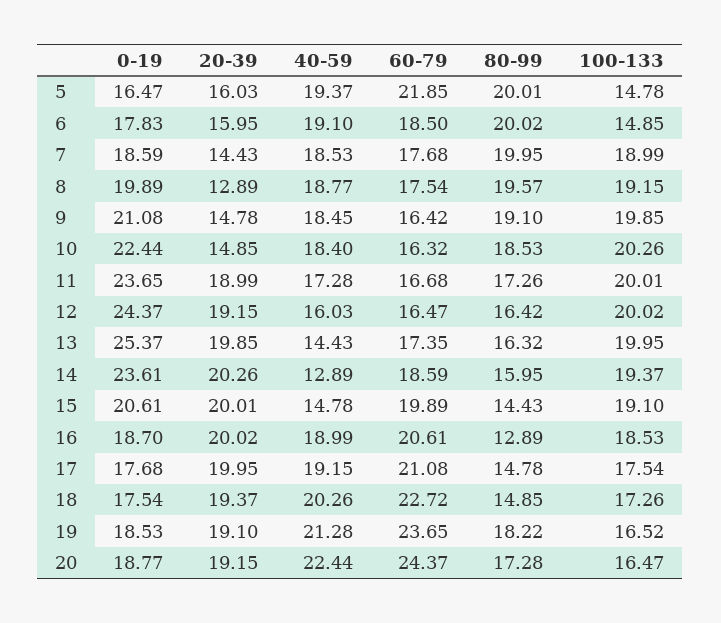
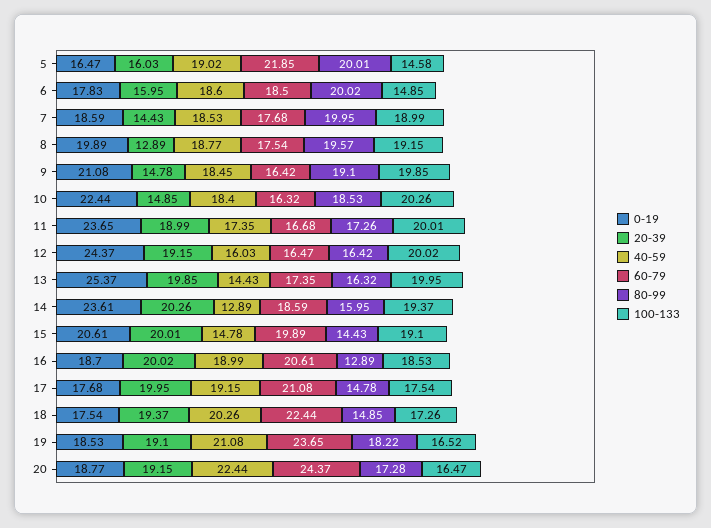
  {
    "0-19": {
      "5": 16.47,
      "6": 17.83,
      "7": 18.59,
      "8": 19.89,
      "9": 21.08,
      "10": 22.44,
      "11": 23.65,
      "12": 24.37,
      "13": 25.37,
      "14": 23.61,
      "15": 20.61,
      "16": 18.7,
      "17": 17.68,
      "18": 17.54,
      "19": 18.53,
      "20": 18.77
    },
    "20-39": {
      "5": 16.03,
      "6": 15.95,
      "7": 14.43,
      "8": 12.89,
      "9": 14.78,
      "10": 14.85,
      "11": 18.99,
      "12": 19.15,
      "13": 19.85,
      "14": 20.26,
      "15": 20.01,
      "16": 20.02,
      "17": 19.95,
      "18": 19.37,
      "19": 19.1,
      "20": 19.15
    },
    "40-59": {
-     "5": 19.37,
+     "5": 19.02,
-     "6": 19.1,
+     "6": 18.6,
      "7": 18.53,
      "8": 18.77,
      "9": 18.45,
      "10": 18.4,
-     "11": 17.28,
+     "11": 17.35,
      "12": 16.03,
      "13": 14.43,
      "14": 12.89,
      "15": 14.78,
      "16": 18.99,
      "17": 19.15,
      "18": 20.26,
-     "19": 21.28,
+     "19": 21.08,
      "20": 22.44
    },
    "60-79": {
      "5": 21.85,
      "6": 18.5,
      "7": 17.68,
      "8": 17.54,
      "9": 16.42,
      "10": 16.32,
      "11": 16.68,
      "12": 16.47,
      "13": 17.35,
      "14": 18.59,
      "15": 19.89,
      "16": 20.61,
      "17": 21.08,
-     "18": 22.72,
+     "18": 22.44,
      "19": 23.65,
      "20": 24.37
    },
    "80-99": {
      "5": 20.01,
      "6": 20.02,
      "7": 19.95,
      "8": 19.57,
      "9": 19.1,
      "10": 18.53,
      "11": 17.26,
      "12": 16.42,
      "13": 16.32,
      "14": 15.95,
      "15": 14.43,
      "16": 12.89,
      "17": 14.78,
      "18": 14.85,
      "19": 18.22,
      "20": 17.28
    },
    "100-133": {
-     "5": 14.78,
+     "5": 14.58,
      "6": 14.85,
      "7": 18.99,
      "8": 19.15,
      "9": 19.85,
      "10": 20.26,
      "11": 20.01,
      "12": 20.02,
      "13": 19.95,
      "14": 19.37,
      "15": 19.1,
      "16": 18.53,
      "17": 17.54,
      "18": 17.26,
      "19": 16.52,
      "20": 16.47
    }
  }

